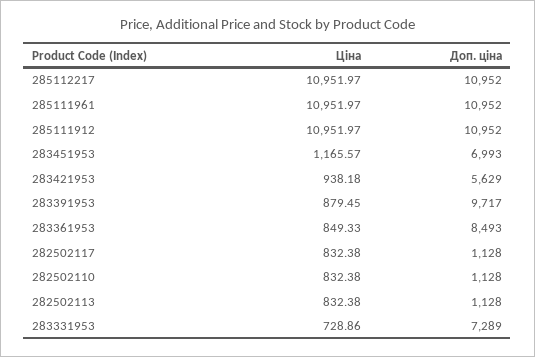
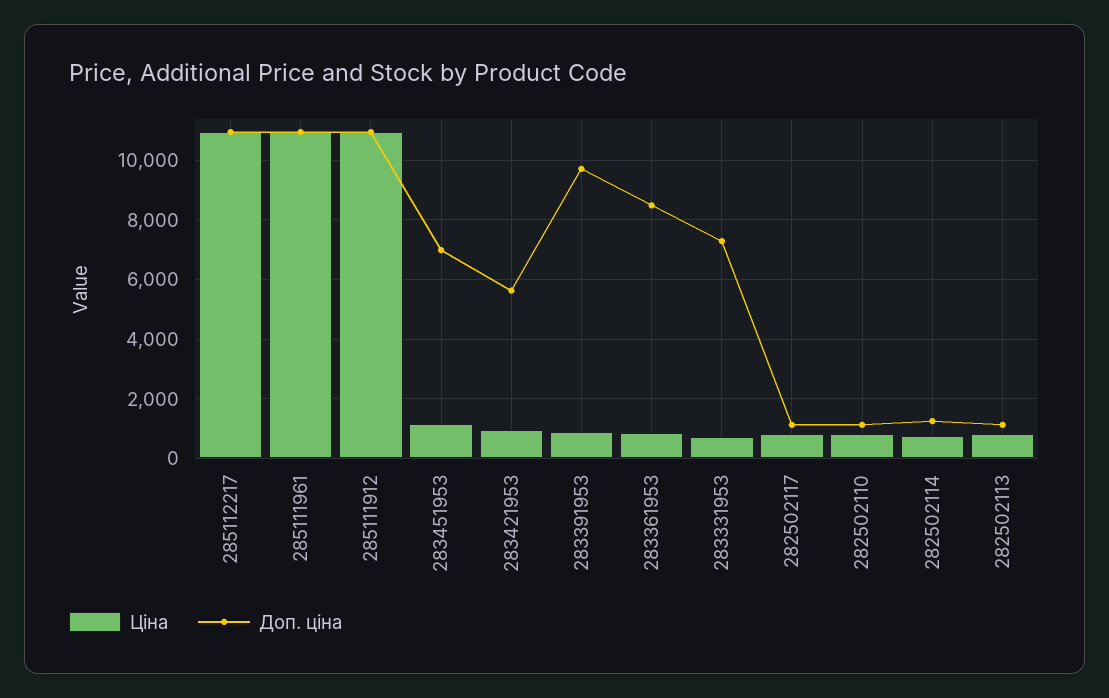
  {
    "Ціна": {
      "285112217": 10951.97,
      "285111961": 10951.97,
      "285111912": 10951.97,
      "283451953": 1165.57,
      "283421953": 938.18,
      "283391953": 879.45,
      "283361953": 849.33,
      "282502117": 832.38,
      "282502110": 832.38,
      "282502113": 832.38,
-     "283331953": 728.86
+     "283331953": 728.86,
+     "282502114": 750
    },
    "Доп. ціна": {
      "285112217": 10952,
      "285111961": 10952,
      "285111912": 10952,
      "283451953": 6993,
      "283421953": 5629,
      "283391953": 9717,
      "283361953": 8493,
      "282502117": 1128,
      "282502110": 1128,
      "282502113": 1128,
-     "283331953": 7289
+     "283331953": 7289,
+     "282502114": 1250
    }
  }

